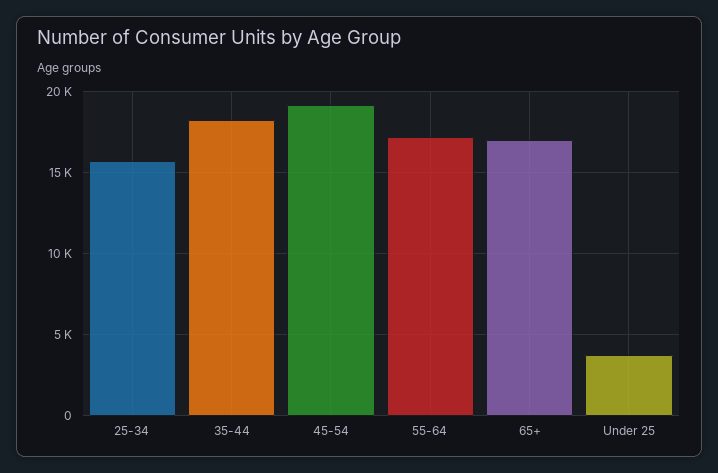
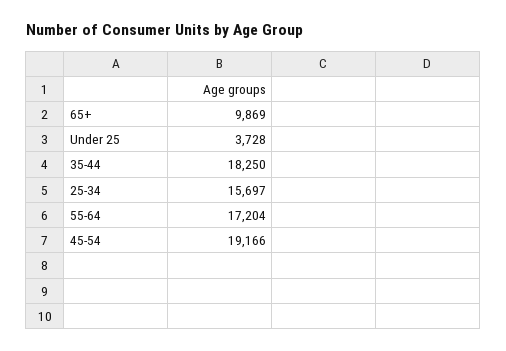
  {
    "25-34": 15697,
    "35-44": 18250,
    "45-54": 19166,
    "55-64": 17204,
-   "65+": 17000,
+   "65+": 9869,
    "Under 25": 3728
  }

